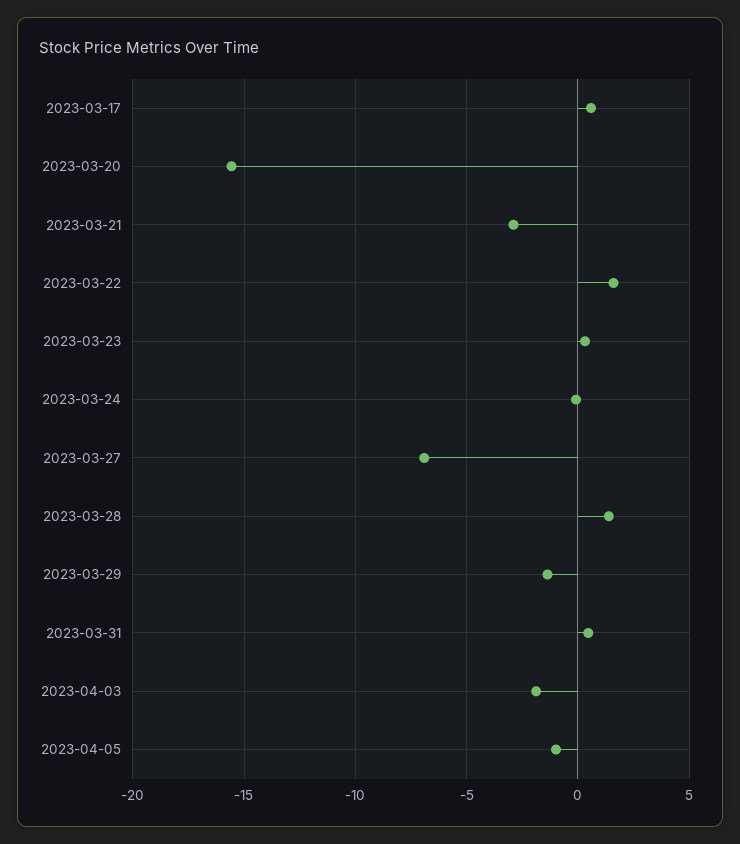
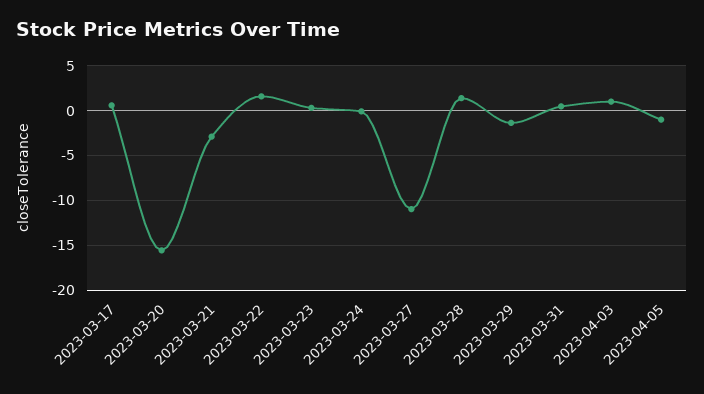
  {
    "2023-03-17": 0.5,
    "2023-03-20": -15.5,
    "2023-03-21": -3,
    "2023-03-22": 1.5,
    "2023-03-23": 0.5,
    "2023-03-24": 0,
-   "2023-03-27": -7,
+   "2023-03-27": -11,
    "2023-03-28": 1.5,
    "2023-03-29": -1.5,
    "2023-03-31": 0.5,
-   "2023-04-03": -2,
+   "2023-04-03": 1,
    "2023-04-05": -1
  }

